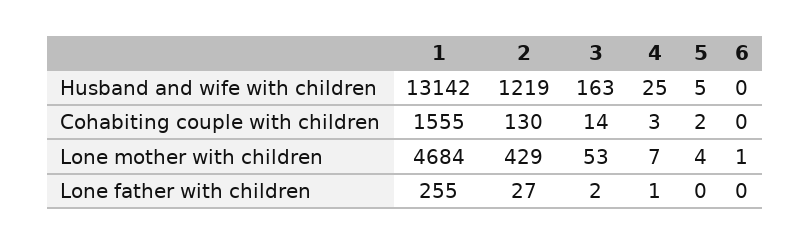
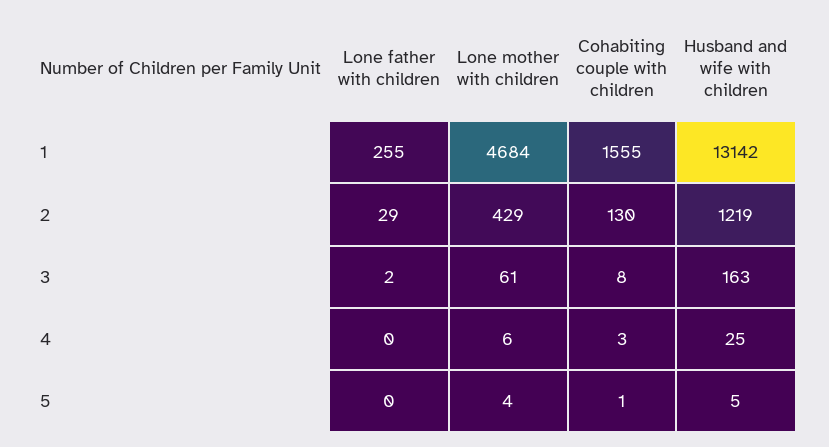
  {
    "1": {
      "Husband and wife with children": 13142,
      "Cohabiting couple with children": 1555,
      "Lone mother with children": 4684,
      "Lone father with children": 255
    },
    "2": {
      "Husband and wife with children": 1219,
      "Cohabiting couple with children": 130,
      "Lone mother with children": 429,
-     "Lone father with children": 27
+     "Lone father with children": 29
    },
    "3": {
      "Husband and wife with children": 163,
-     "Cohabiting couple with children": 14,
+     "Cohabiting couple with children": 8,
-     "Lone mother with children": 53,
+     "Lone mother with children": 61,
      "Lone father with children": 2
    },
    "4": {
      "Husband and wife with children": 25,
      "Cohabiting couple with children": 3,
-     "Lone mother with children": 7,
+     "Lone mother with children": 6,
-     "Lone father with children": 1
+     "Lone father with children": 0
    },
    "5": {
      "Husband and wife with children": 5,
-     "Cohabiting couple with children": 2,
+     "Cohabiting couple with children": 1,
      "Lone mother with children": 4,
      "Lone father with children": 0
-   },
+   }
-   "6": {
-     "Husband and wife with children": 0,
-     "Cohabiting couple with children": 0,
-     "Lone mother with children": 1,
-     "Lone father with children": 0
-   }
  }

